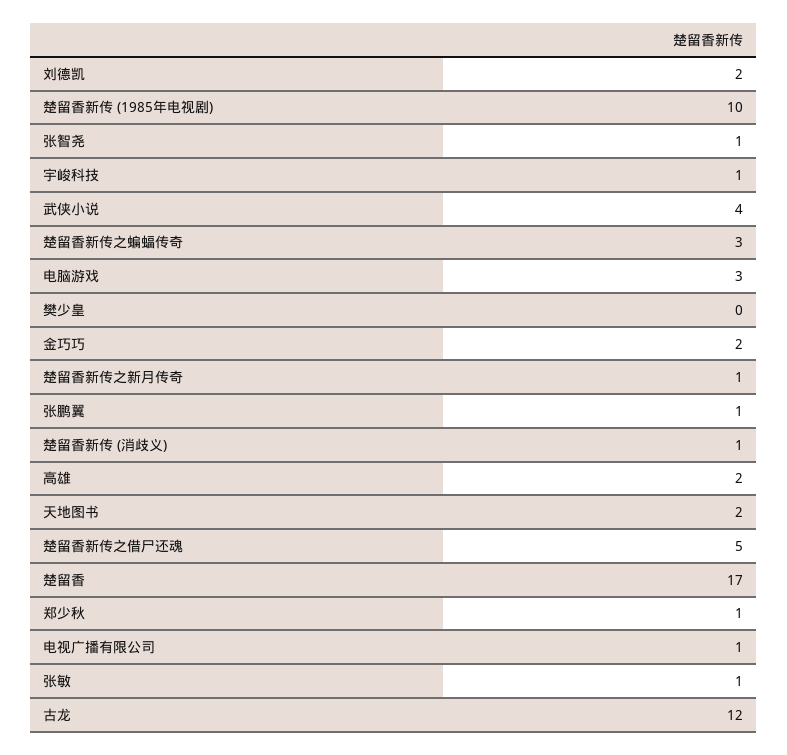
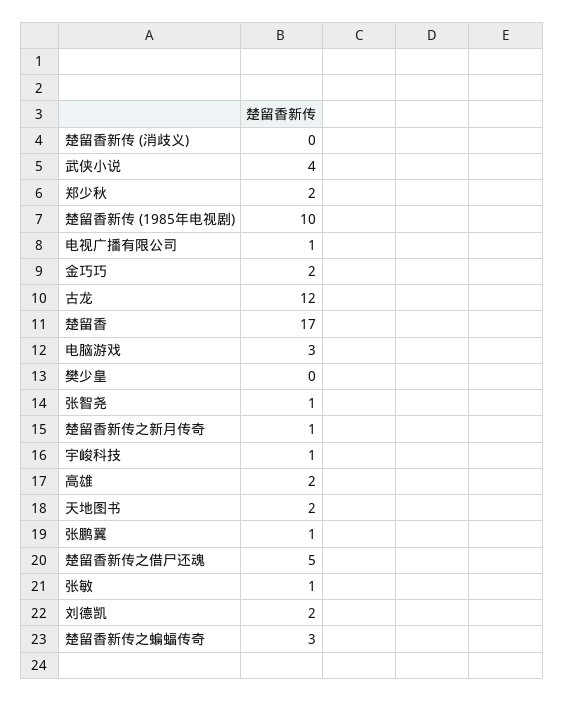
  {
    "刘德凯": 2,
    "楚留香新传 (1985年电视剧)": 10,
    "张智尧": 1,
    "宇峻科技": 1,
    "武侠小说": 4,
    "楚留香新传之蝙蝠传奇": 3,
    "电脑游戏": 3,
    "樊少皇": 0,
    "金巧巧": 2,
    "楚留香新传之新月传奇": 1,
    "张鹏翼": 1,
-   "楚留香新传 (消歧义)": 1,
+   "楚留香新传 (消歧义)": 0,
    "高雄": 2,
    "天地图书": 2,
    "楚留香新传之借尸还魂": 5,
    "楚留香": 17,
-   "郑少秋": 1,
+   "郑少秋": 2,
    "电视广播有限公司": 1,
    "张敏": 1,
    "古龙": 12
  }

